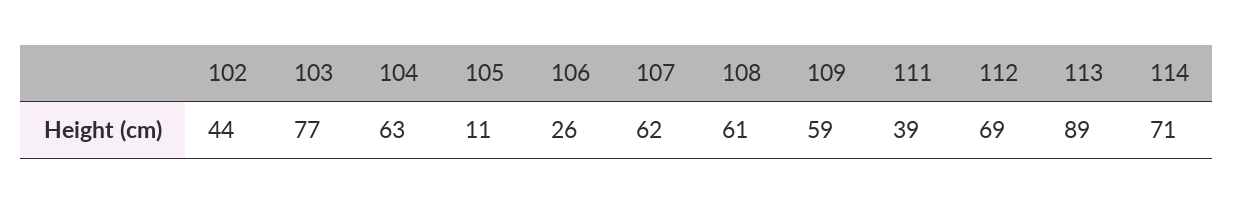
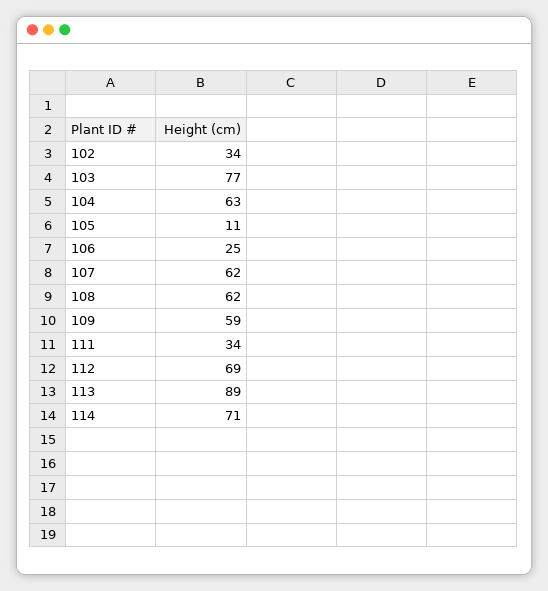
  {
-   "102": 44,
+   "102": 34,
    "103": 77,
    "104": 63,
    "105": 11,
-   "106": 26,
+   "106": 25,
    "107": 62,
-   "108": 61,
+   "108": 62,
    "109": 59,
-   "111": 39,
+   "111": 34,
    "112": 69,
    "113": 89,
    "114": 71
  }

